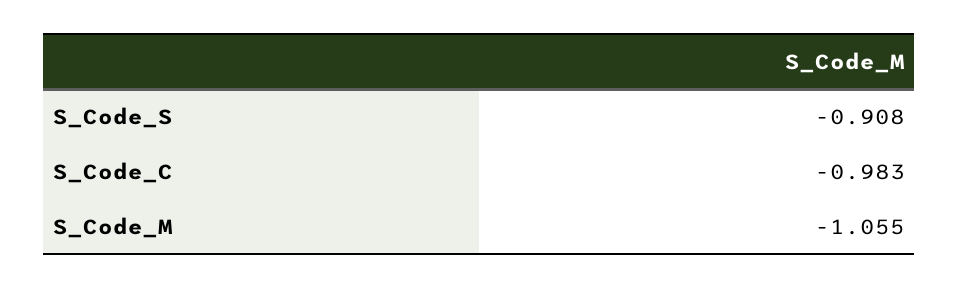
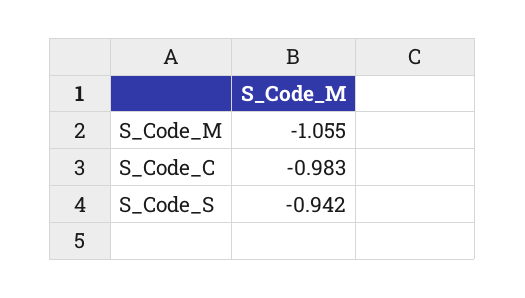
  {
-   "S_Code_S": -0.908,
+   "S_Code_S": -0.942,
    "S_Code_C": -0.983,
    "S_Code_M": -1.055
  }

